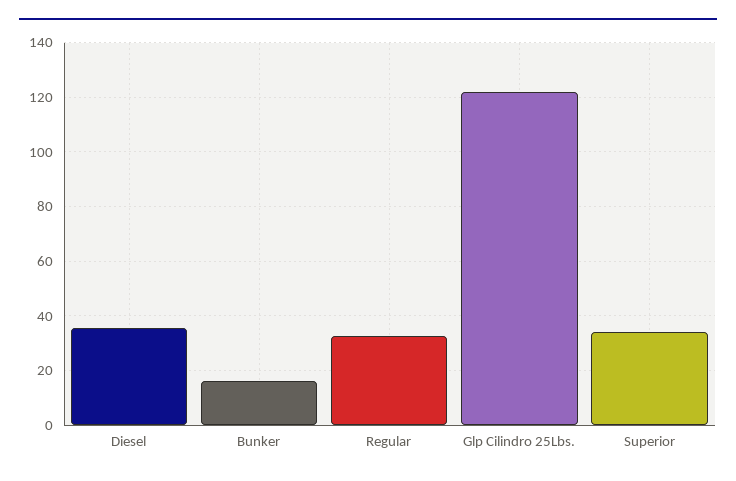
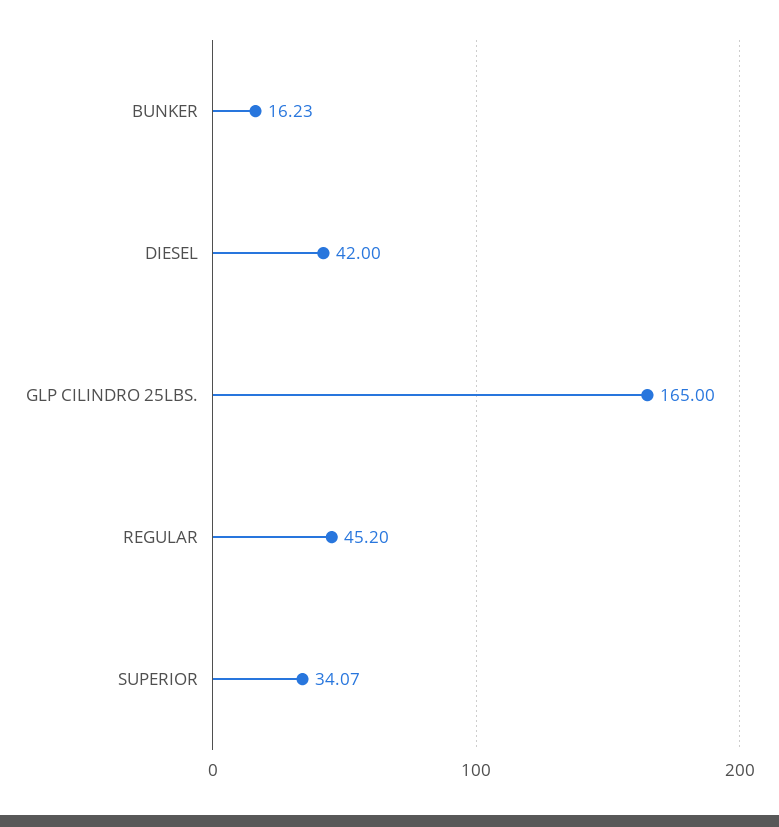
  {
-   "Diesel": 35,
+   "Diesel": 42,
    "Bunker": 16.23,
-   "Regular": 32.5,
+   "Regular": 45.2,
-   "Glp Cilindro 25Lbs.": 122.5,
+   "Glp Cilindro 25Lbs.": 165,
    "Superior": 34.07
  }

